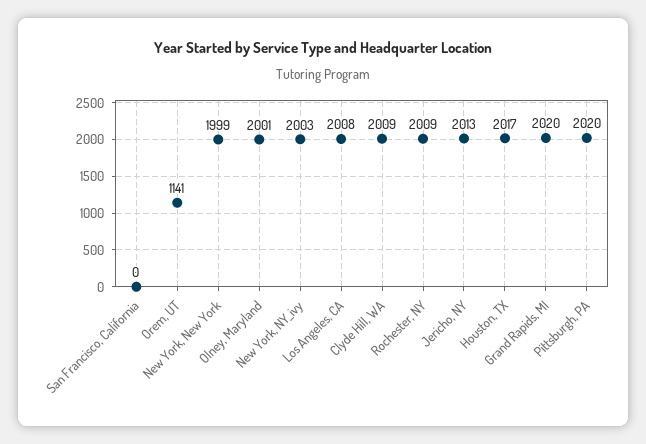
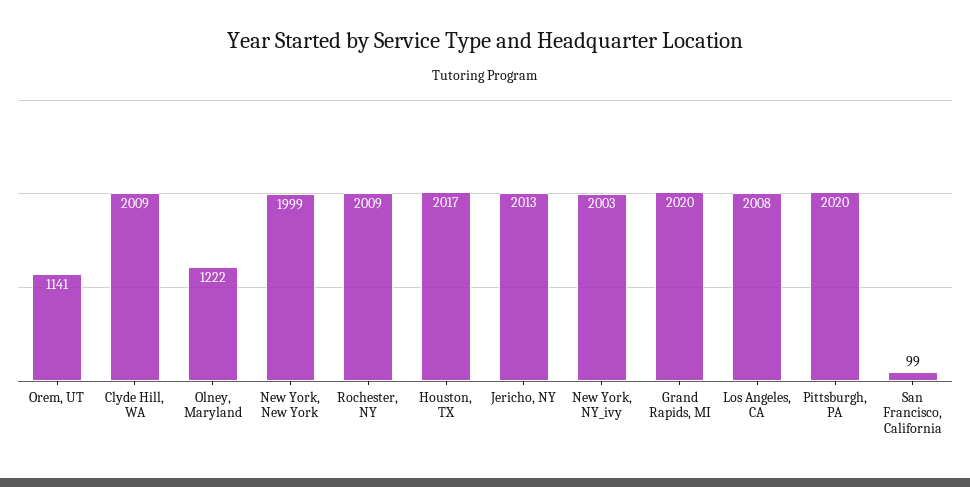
  {
-   "San Francisco, California": 0,
+   "San Francisco, California": 99,
    "Orem, UT": 1141,
    "New York, New York": 1999,
-   "Olney, Maryland": 2001,
+   "Olney, Maryland": 1222,
    "New York, NY_ivy": 2003,
    "Los Angeles, CA": 2008,
    "Clyde Hill, WA": 2009,
    "Rochester, NY": 2009,
    "Jericho, NY": 2013,
    "Houston, TX": 2017,
    "Grand Rapids, MI": 2020,
    "Pittsburgh, PA": 2020
  }

